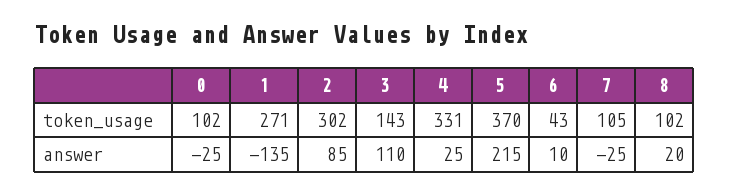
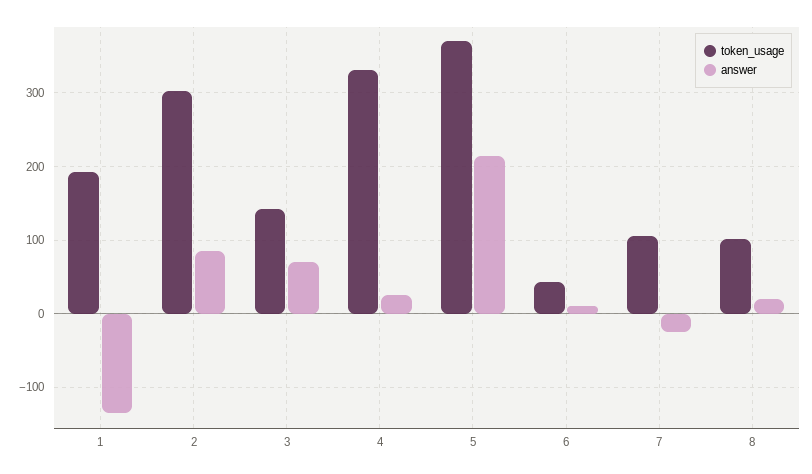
  {
    "token_usage": {
-     "0": 102,
-     "1": 271,
+     "1": 190,
      "2": 302,
      "3": 143,
      "4": 331,
      "5": 370,
      "6": 43,
      "7": 105,
      "8": 102
    },
    "answer": {
-     "0": -25,
      "1": -135,
      "2": 85,
-     "3": 110,
+     "3": 70,
      "4": 25,
      "5": 215,
      "6": 10,
      "7": -25,
      "8": 20
    }
  }

